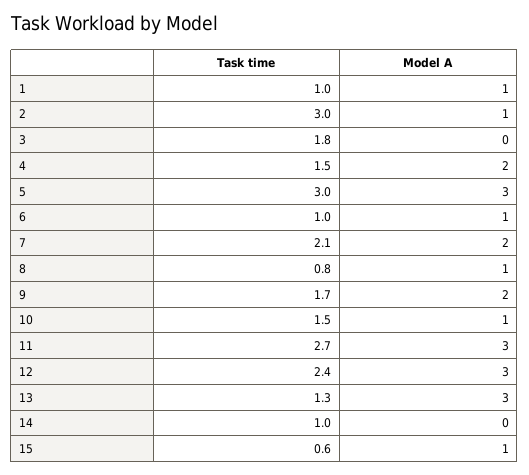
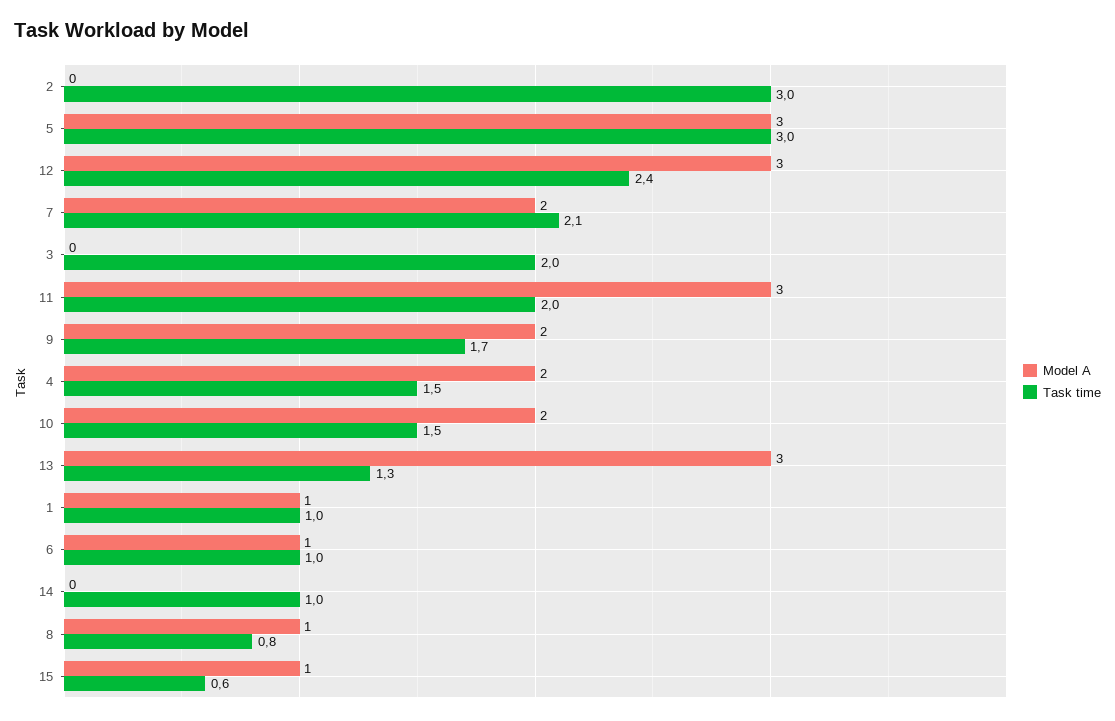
  {
    "Task time": {
      "1": 1,
      "2": 3,
-     "3": 1.8,
+     "3": 2,
      "4": 1.5,
      "5": 3,
      "6": 1,
      "7": 2.1,
      "8": 0.8,
      "9": 1.7,
      "10": 1.5,
-     "11": 2.7,
+     "11": 2,
      "12": 2.4,
      "13": 1.3,
      "14": 1,
      "15": 0.6
    },
    "Model A": {
      "1": 1,
-     "2": 1,
+     "2": 0,
      "3": 0,
      "4": 2,
      "5": 3,
      "6": 1,
      "7": 2,
      "8": 1,
      "9": 2,
-     "10": 1,
+     "10": 2,
      "11": 3,
      "12": 3,
      "13": 3,
      "14": 0,
      "15": 1
    }
  }

